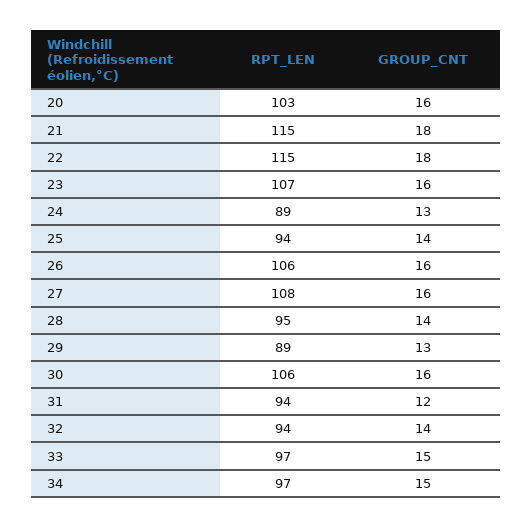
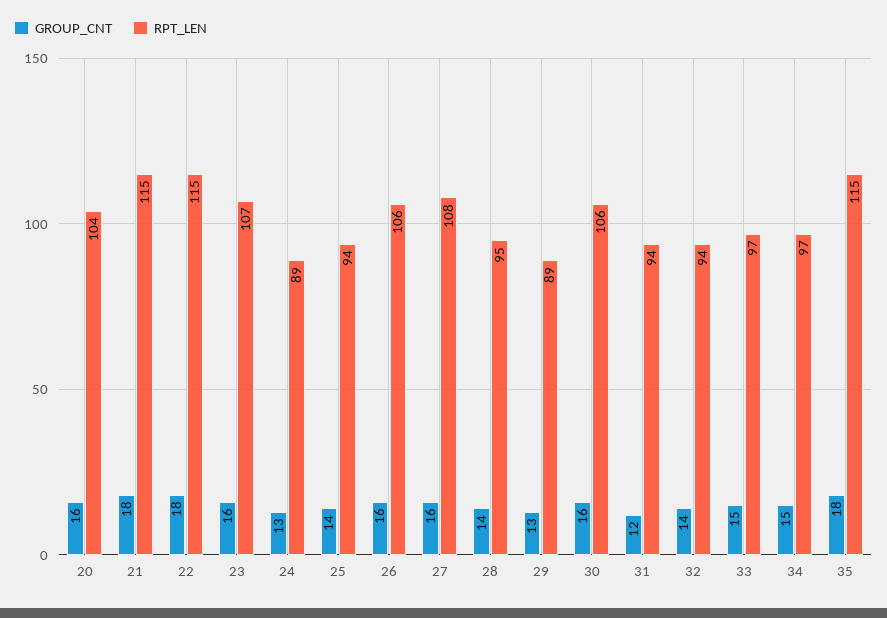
  {
    "RPT_LEN": {
-     "20": 103,
+     "20": 104,
      "21": 115,
      "22": 115,
      "23": 107,
      "24": 89,
      "25": 94,
      "26": 106,
      "27": 108,
      "28": 95,
      "29": 89,
      "30": 106,
      "31": 94,
      "32": 94,
      "33": 97,
-     "34": 97
+     "34": 97,
+     "35": 115
    },
    "GROUP_CNT": {
      "20": 16,
      "21": 18,
      "22": 18,
      "23": 16,
      "24": 13,
      "25": 14,
      "26": 16,
      "27": 16,
      "28": 14,
      "29": 13,
      "30": 16,
      "31": 12,
      "32": 14,
      "33": 15,
-     "34": 15
+     "34": 15,
+     "35": 18
    }
  }

